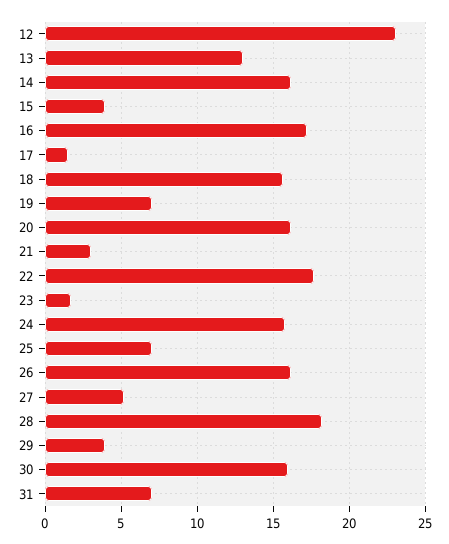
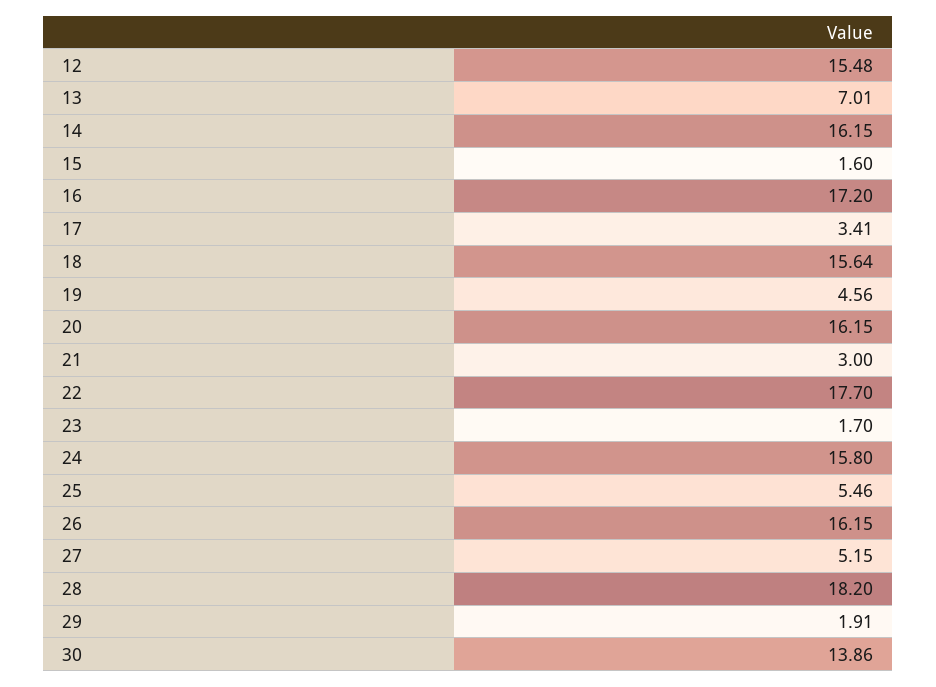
  {
-   "12": 23,
+   "12": 15.48,
-   "13": 13,
+   "13": 7.01,
    "14": 16.15,
-   "15": 4,
+   "15": 1.6,
    "16": 17.2,
-   "17": 1.5,
+   "17": 3.41,
    "18": 15.64,
-   "19": 7,
+   "19": 4.56,
    "20": 16.15,
    "21": 3,
    "22": 17.7,
    "23": 1.7,
    "24": 15.8,
-   "25": 7,
+   "25": 5.46,
    "26": 16.15,
    "27": 5.15,
    "28": 18.2,
-   "29": 4,
+   "29": 1.91,
-   "30": 16,
+   "30": 13.86
-   "31": 7
  }

